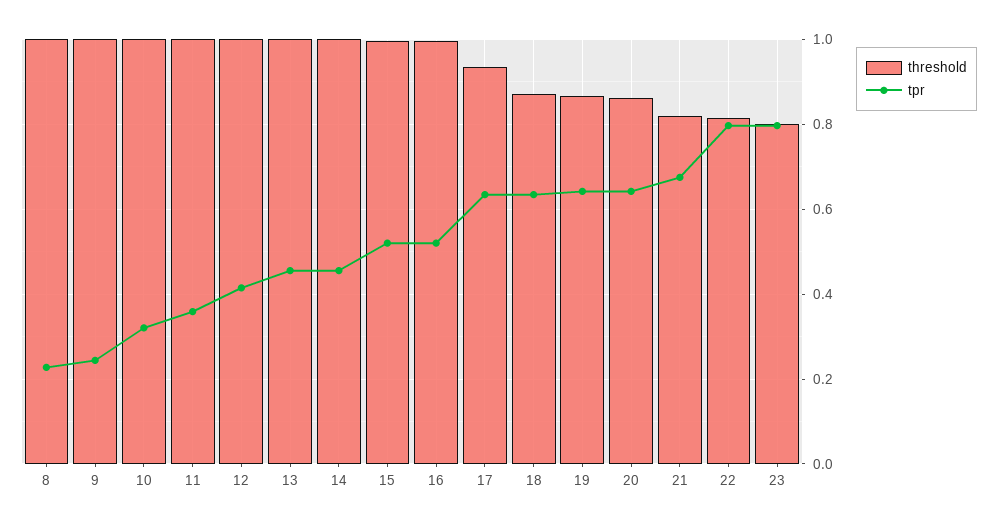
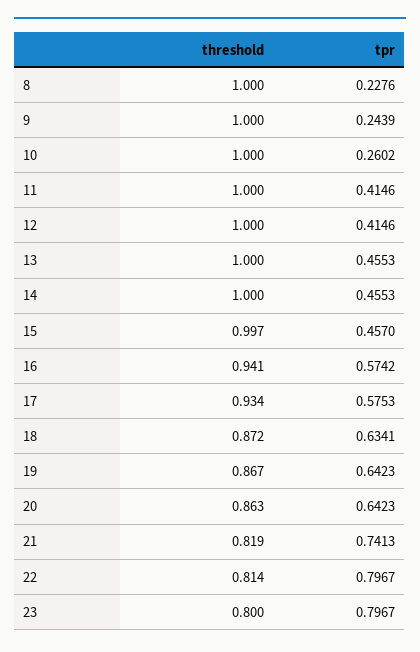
  {
    "threshold": {
      "8": 1,
      "9": 1,
      "10": 1,
      "11": 1,
      "12": 1,
      "13": 1,
      "14": 1,
      "15": 0.997,
-     "16": 1,
+     "16": 0.941,
      "17": 0.934,
      "18": 0.872,
      "19": 0.867,
      "20": 0.863,
      "21": 0.819,
      "22": 0.814,
      "23": 0.8
    },
    "tpr": {
      "8": 0.2276,
      "9": 0.2439,
-     "10": 0.32,
+     "10": 0.2602,
-     "11": 0.36,
+     "11": 0.4146,
      "12": 0.4146,
      "13": 0.4553,
      "14": 0.4553,
-     "15": 0.52,
+     "15": 0.457,
-     "16": 0.52,
+     "16": 0.5742,
-     "17": 0.64,
+     "17": 0.5753,
      "18": 0.6341,
      "19": 0.6423,
      "20": 0.6423,
-     "21": 0.68,
+     "21": 0.7413,
      "22": 0.7967,
      "23": 0.7967
    }
  }

